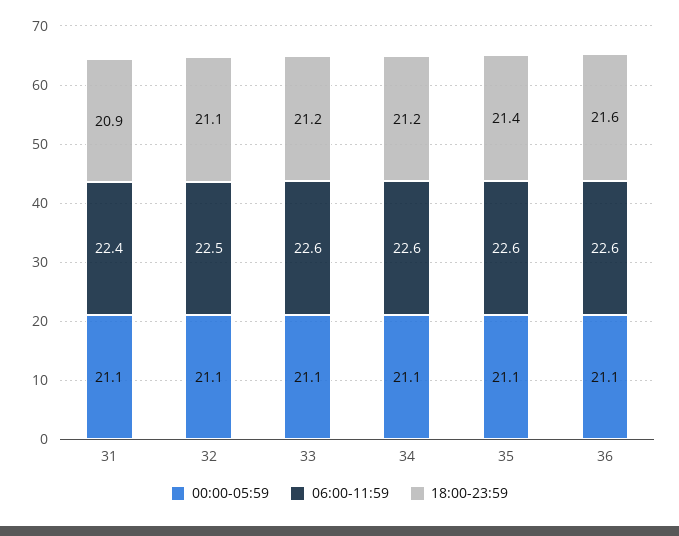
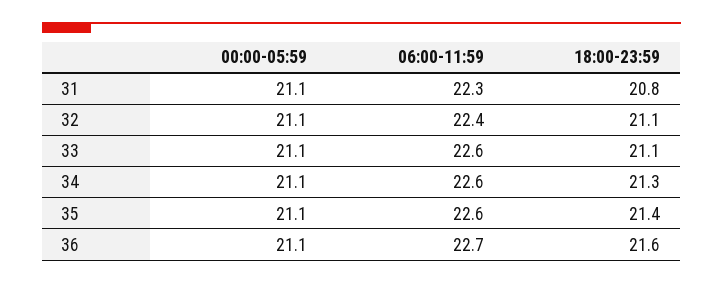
  {
    "00:00-05:59": {
      "31": 21.1,
      "32": 21.1,
      "33": 21.1,
      "34": 21.1,
      "35": 21.1,
      "36": 21.1
    },
    "06:00-11:59": {
-     "31": 22.4,
+     "31": 22.3,
-     "32": 22.5,
+     "32": 22.4,
      "33": 22.6,
      "34": 22.6,
      "35": 22.6,
-     "36": 22.6
+     "36": 22.7
    },
    "18:00-23:59": {
-     "31": 20.9,
+     "31": 20.8,
      "32": 21.1,
-     "33": 21.2,
+     "33": 21.1,
-     "34": 21.2,
+     "34": 21.3,
      "35": 21.4,
      "36": 21.6
    }
  }

